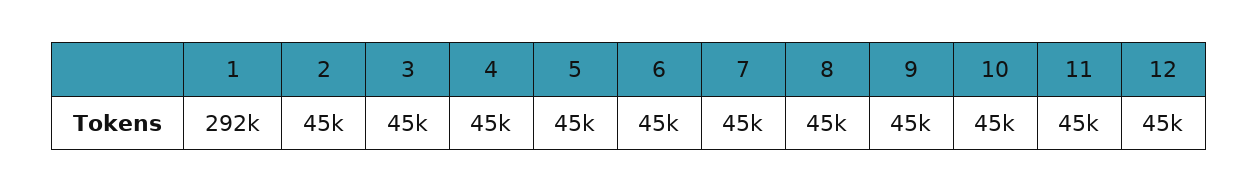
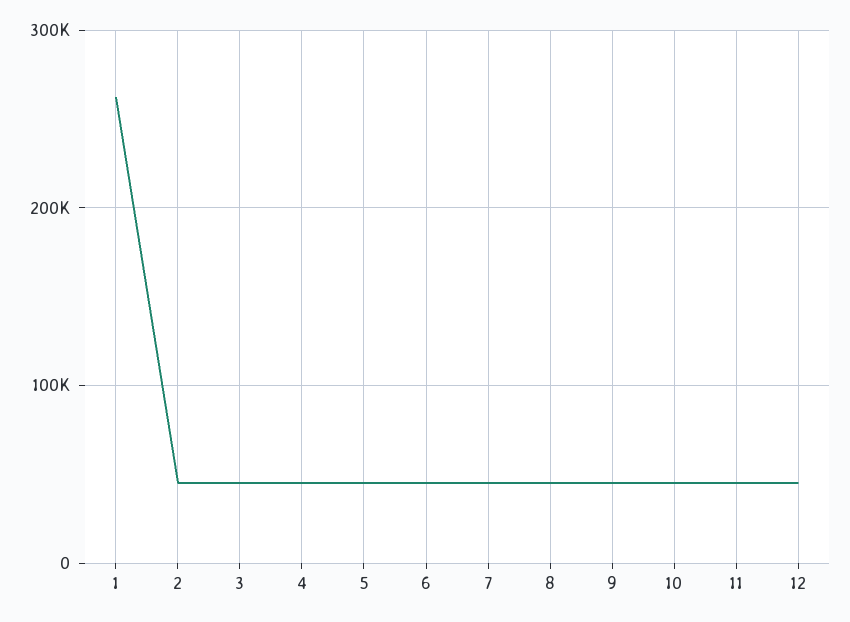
  {
-   "1": 292000,
+   "1": 260000,
    "2": 45000,
    "3": 45000,
    "4": 45000,
    "5": 45000,
    "6": 45000,
    "7": 45000,
    "8": 45000,
    "9": 45000,
    "10": 45000,
    "11": 45000,
    "12": 45000
  }

